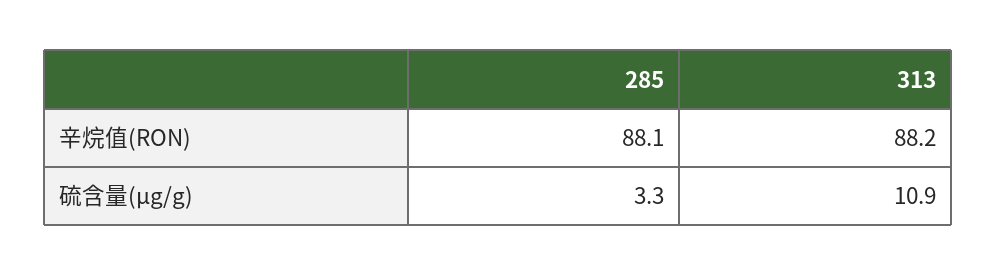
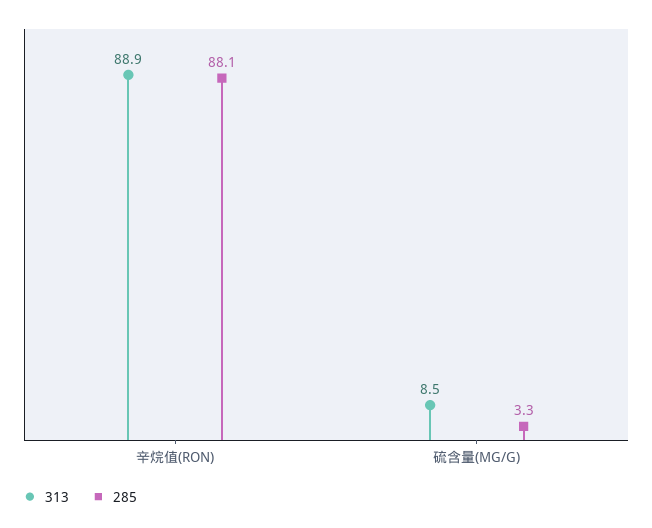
  {
    "285": {
      "辛烷值(RON)": 88.1,
      "硫含量(μg/g)": 3.3
    },
    "313": {
-     "辛烷值(RON)": 88.2,
+     "辛烷值(RON)": 88.9,
-     "硫含量(μg/g)": 10.9
+     "硫含量(μg/g)": 8.5
    }
  }

